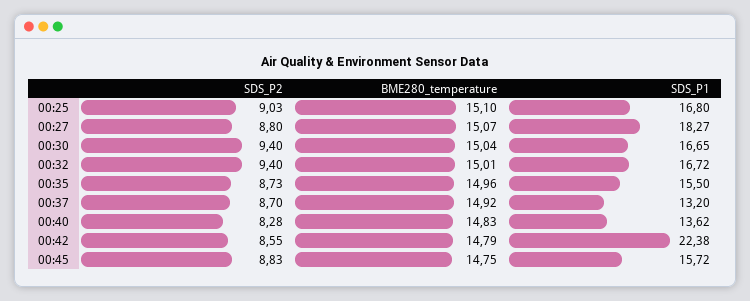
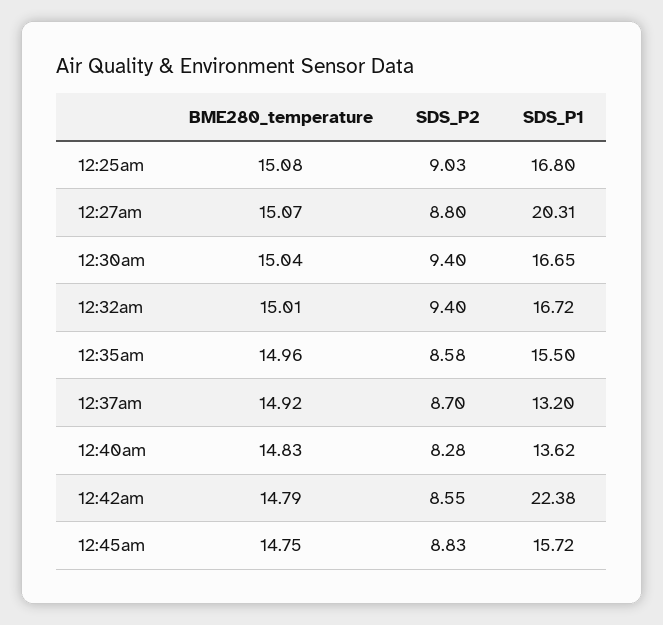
  {
    "SDS_P2": {
      "00:25": 9.03,
      "00:27": 8.8,
      "00:30": 9.4,
      "00:32": 9.4,
-     "00:35": 8.73,
+     "00:35": 8.58,
      "00:37": 8.7,
      "00:40": 8.28,
      "00:42": 8.55,
      "00:45": 8.83
    },
    "BME280_temperature": {
-     "00:25": 15.1,
+     "00:25": 15.08,
      "00:27": 15.07,
      "00:30": 15.04,
      "00:32": 15.01,
      "00:35": 14.96,
      "00:37": 14.92,
      "00:40": 14.83,
      "00:42": 14.79,
      "00:45": 14.75
    },
    "SDS_P1": {
      "00:25": 16.8,
-     "00:27": 18.27,
+     "00:27": 20.31,
      "00:30": 16.65,
      "00:32": 16.72,
      "00:35": 15.5,
      "00:37": 13.2,
      "00:40": 13.62,
      "00:42": 22.38,
      "00:45": 15.72
    }
  }

